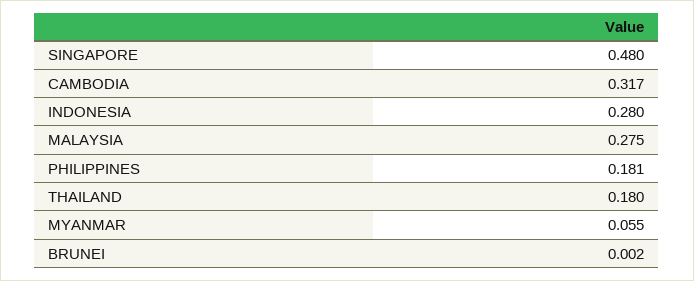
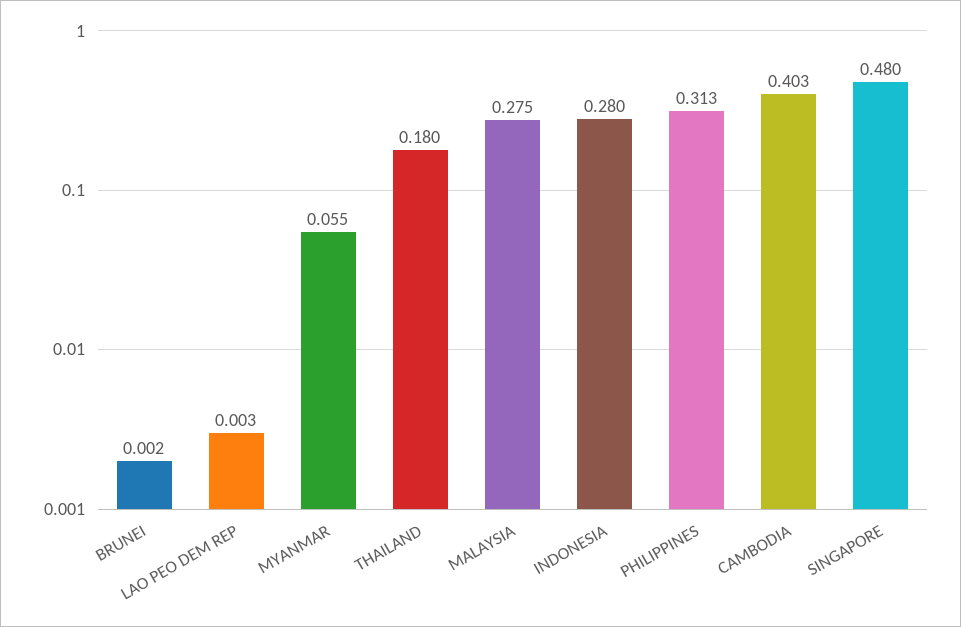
  {
    "SINGAPORE": 0.48,
-   "CAMBODIA": 0.317,
+   "CAMBODIA": 0.403,
    "INDONESIA": 0.28,
    "MALAYSIA": 0.275,
-   "PHILIPPINES": 0.181,
+   "PHILIPPINES": 0.313,
    "THAILAND": 0.18,
    "MYANMAR": 0.055,
-   "BRUNEI": 0.002
+   "BRUNEI": 0.002,
+   "LAO PEO DEM REP": 0.003
  }

